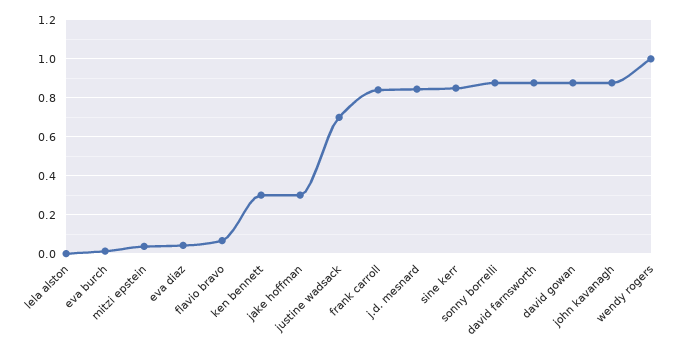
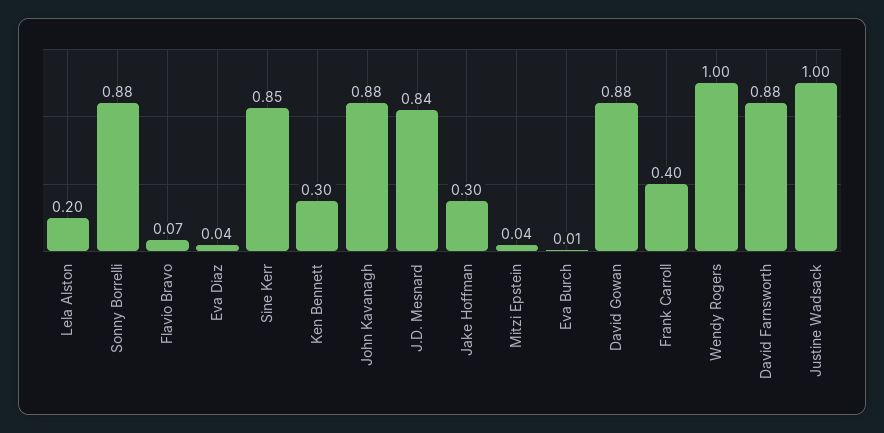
  {
-   "lela alston": 0,
+   "lela alston": 0.2,
    "eva burch": 0.01,
    "mitzi epstein": 0.04,
    "eva diaz": 0.04,
    "flavio bravo": 0.07,
    "ken bennett": 0.3,
    "jake hoffman": 0.3,
-   "justine wadsack": 0.7,
+   "justine wadsack": 1,
-   "frank carroll": 0.85,
+   "frank carroll": 0.4,
    "j.d. mesnard": 0.84,
    "sine kerr": 0.85,
    "sonny borrelli": 0.88,
    "david farnsworth": 0.88,
    "david gowan": 0.88,
    "john kavanagh": 0.88,
    "wendy rogers": 1
  }

